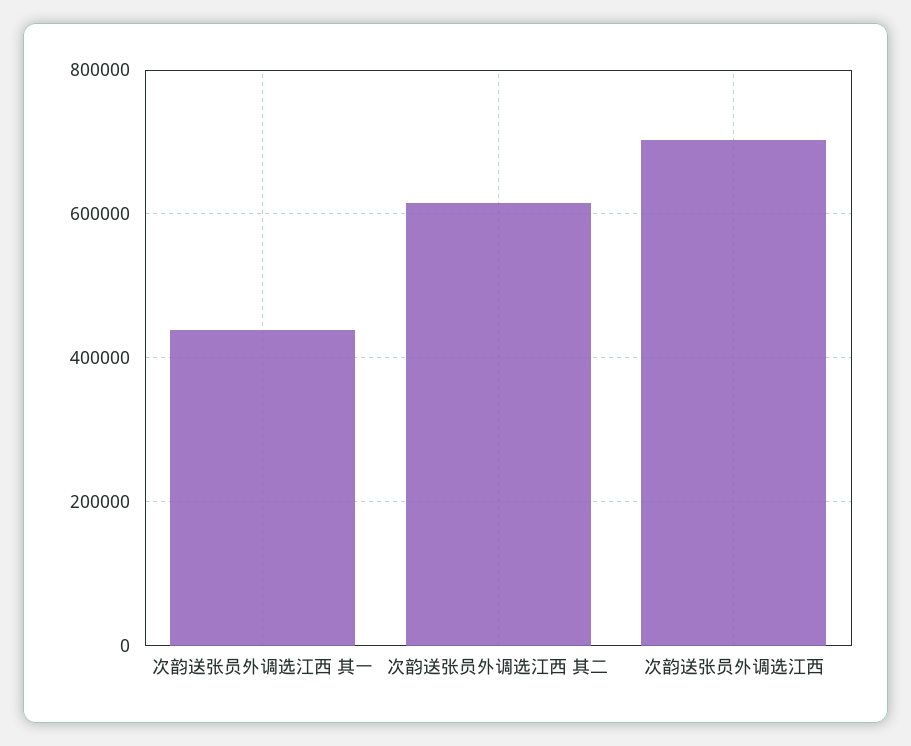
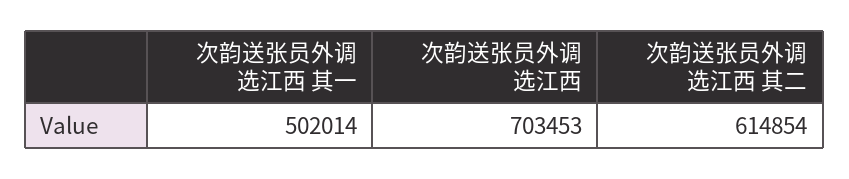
  {
-   "次韵送张员外调选江西 其一": 440000,
+   "次韵送张员外调选江西 其一": 502014,
    "次韵送张员外调选江西 其二": 614854,
    "次韵送张员外调选江西": 703453
  }

